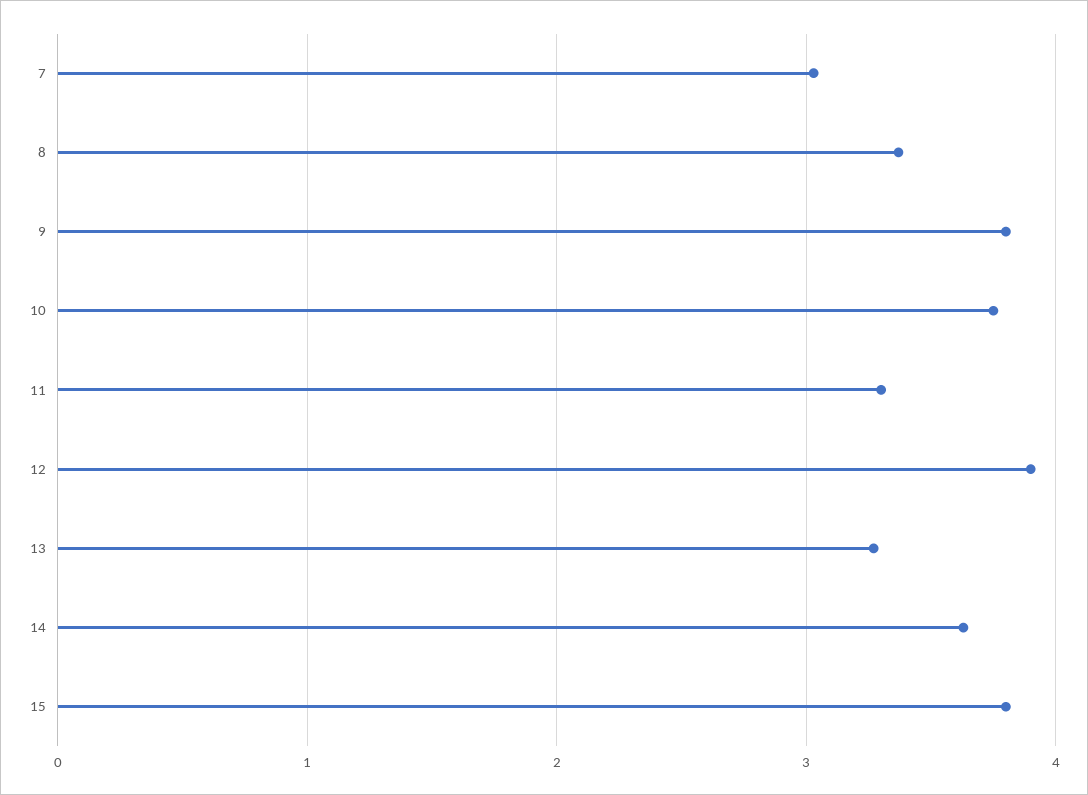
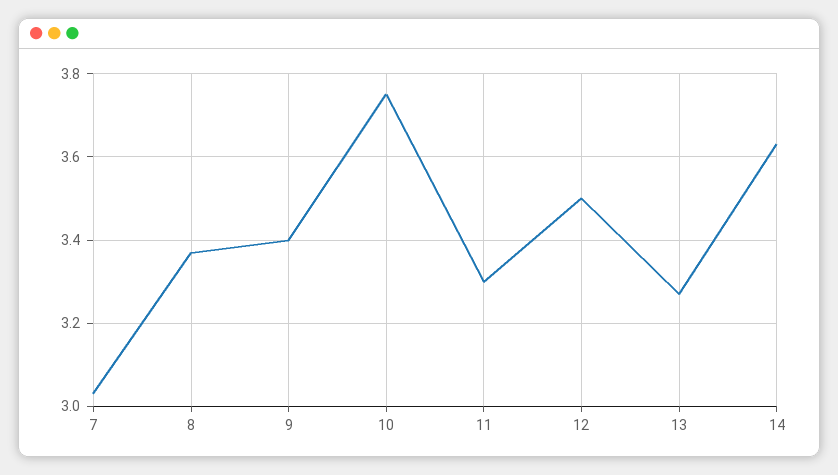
  {
    "7": 3.05,
    "8": 3.35,
-   "9": 3.8,
+   "9": 3.4,
    "10": 3.75,
    "11": 3.3,
-   "12": 3.9,
+   "12": 3.5,
    "13": 3.25,
-   "14": 3.65,
+   "14": 3.65
-   "15": 3.8
  }

